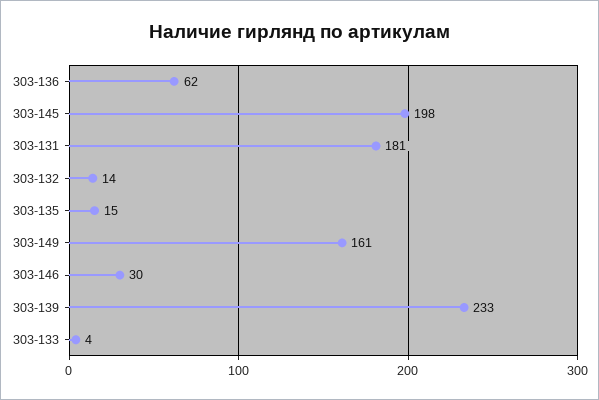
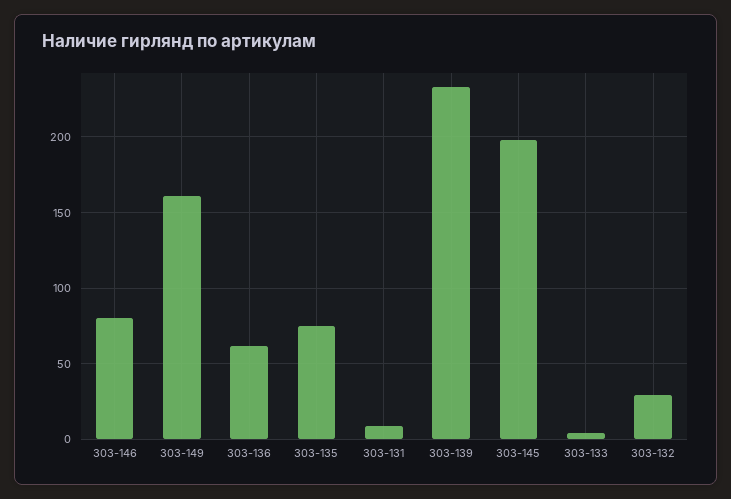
  {
    "303-136": 62,
    "303-145": 198,
-   "303-131": 181,
+   "303-131": 10,
-   "303-132": 14,
+   "303-132": 30,
-   "303-135": 15,
+   "303-135": 75,
    "303-149": 161,
-   "303-146": 30,
+   "303-146": 80,
    "303-139": 233,
    "303-133": 4
  }

